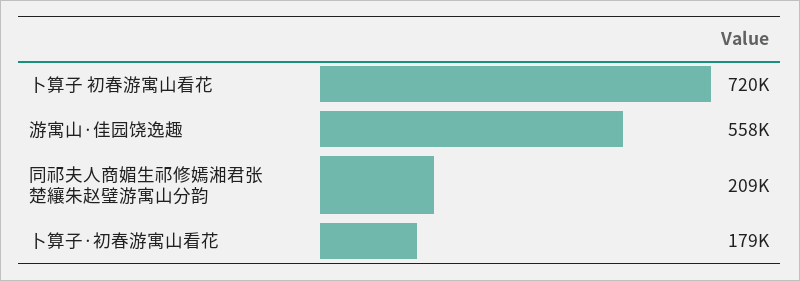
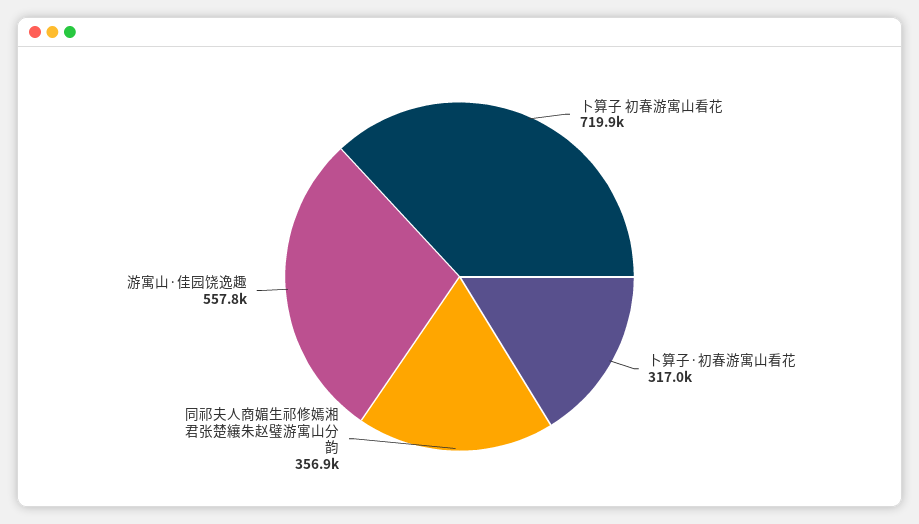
  {
    "卜算子 初春游寓山看花": 719900,
    "游寓山·佳园饶逸趣": 557800,
-   "同祁夫人商媚生祁修嫣湘君张楚纕朱赵璧游寓山分韵": 209000,
+   "同祁夫人商媚生祁修嫣湘君张楚纕朱赵璧游寓山分韵": 356900,
-   "卜算子·初春游寓山看花": 179000
+   "卜算子·初春游寓山看花": 317000
  }

